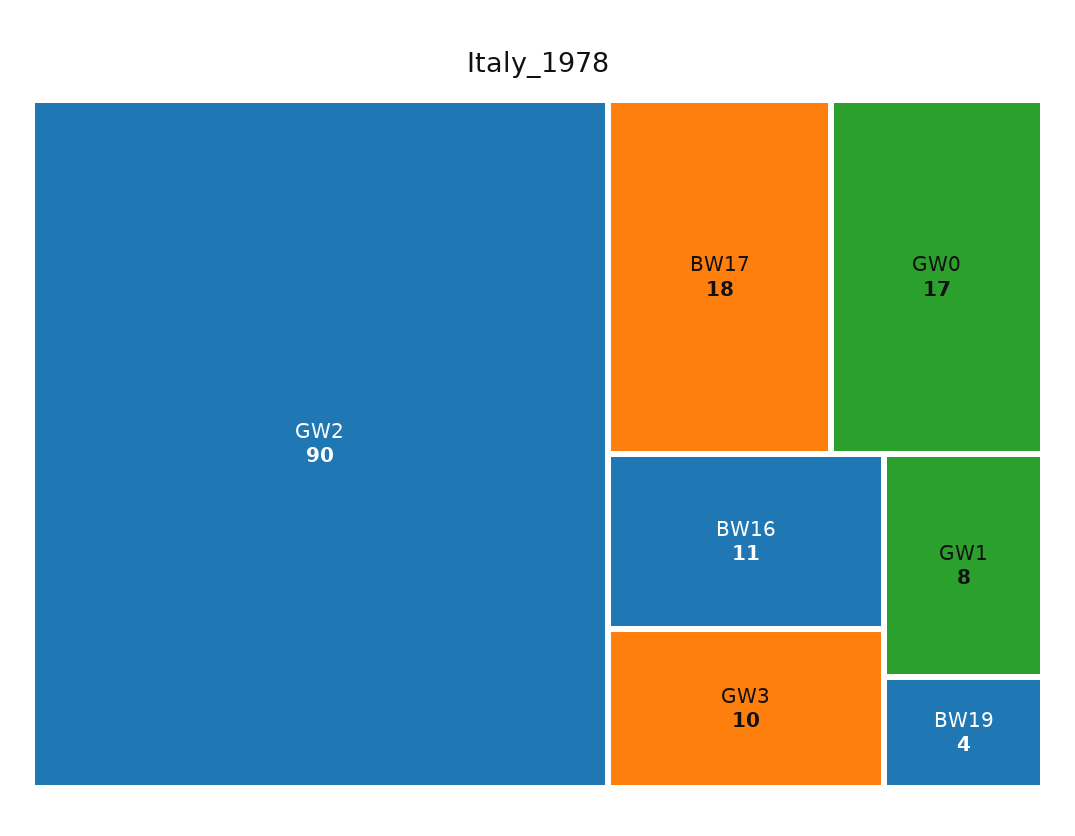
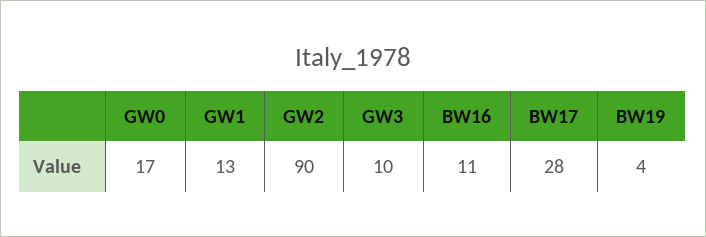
  {
    "GW2": 90,
-   "BW17": 18,
+   "BW17": 28,
    "GW0": 17,
    "BW16": 11,
    "GW3": 10,
-   "GW1": 8,
+   "GW1": 13,
    "BW19": 4
  }

